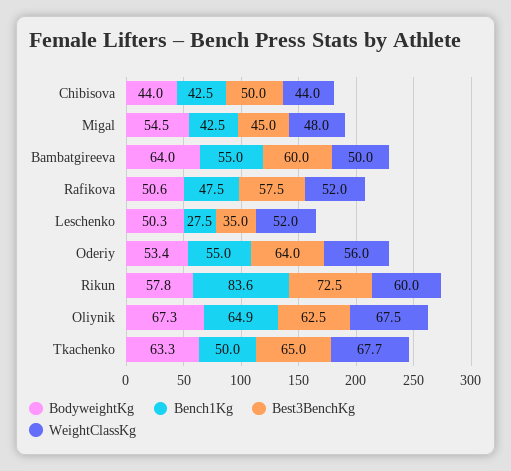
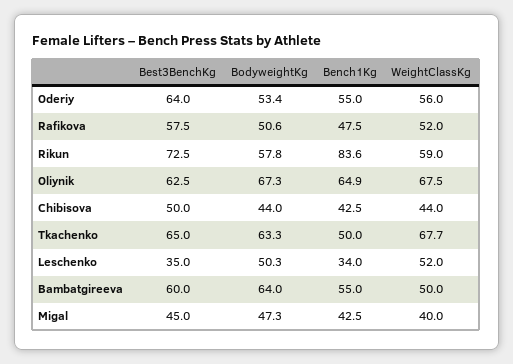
  {
    "BodyweightKg": {
      "Chibisova": 44,
-     "Migal": 54.5,
+     "Migal": 47.3,
      "Bambatgireeva": 64,
      "Rafikova": 50.6,
      "Leschenko": 50.3,
      "Oderiy": 53.4,
      "Rikun": 57.8,
      "Oliynik": 67.3,
      "Tkachenko": 63.3
    },
    "Bench1Kg": {
      "Chibisova": 42.5,
      "Migal": 42.5,
      "Bambatgireeva": 55,
      "Rafikova": 47.5,
-     "Leschenko": 27.5,
+     "Leschenko": 34,
      "Oderiy": 55,
      "Rikun": 83.6,
      "Oliynik": 64.9,
      "Tkachenko": 50
    },
    "Best3BenchKg": {
      "Chibisova": 50,
      "Migal": 45,
      "Bambatgireeva": 60,
      "Rafikova": 57.5,
      "Leschenko": 35,
      "Oderiy": 64,
      "Rikun": 72.5,
      "Oliynik": 62.5,
      "Tkachenko": 65
    },
    "WeightClassKg": {
      "Chibisova": 44,
-     "Migal": 48,
+     "Migal": 40,
      "Bambatgireeva": 50,
      "Rafikova": 52,
      "Leschenko": 52,
      "Oderiy": 56,
-     "Rikun": 60,
+     "Rikun": 59,
      "Oliynik": 67.5,
      "Tkachenko": 67.7
    }
  }

